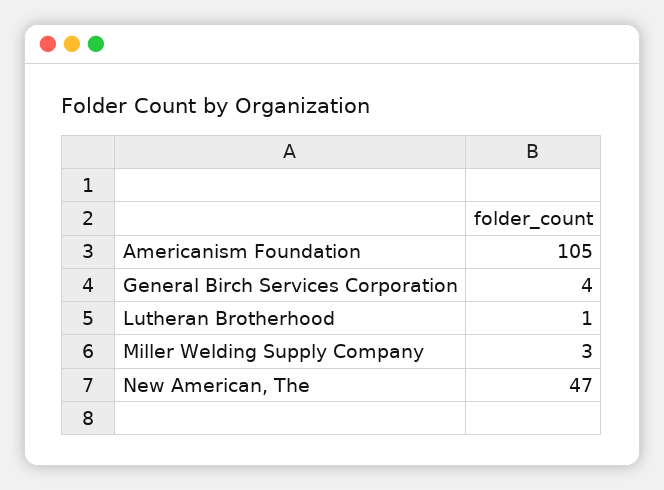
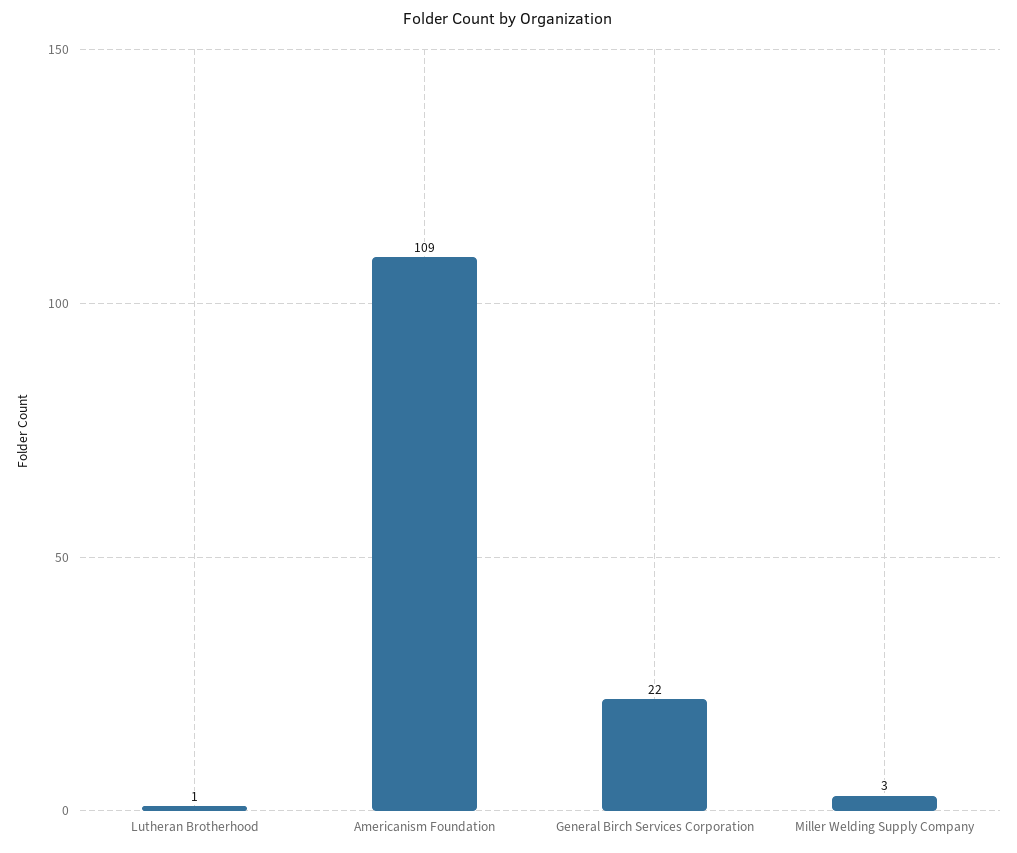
  {
-   "Americanism Foundation": 105,
+   "Americanism Foundation": 109,
-   "General Birch Services Corporation": 4,
+   "General Birch Services Corporation": 22,
    "Lutheran Brotherhood": 1,
-   "Miller Welding Supply Company": 3,
+   "Miller Welding Supply Company": 3
-   "New American, The": 47
  }

